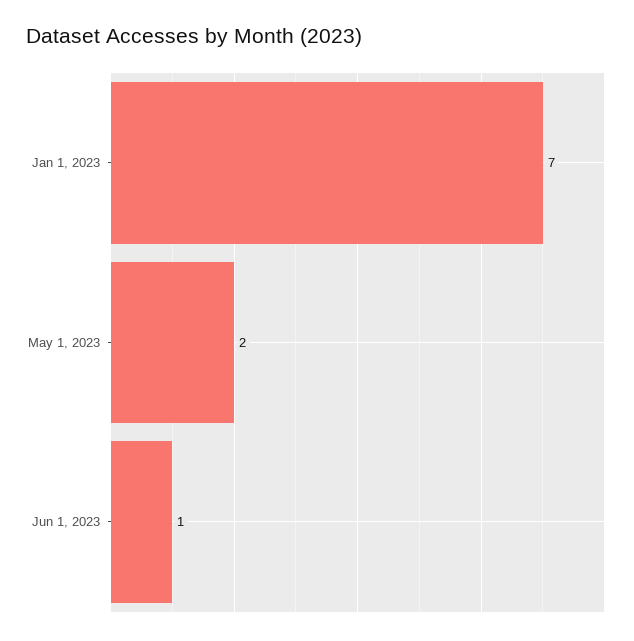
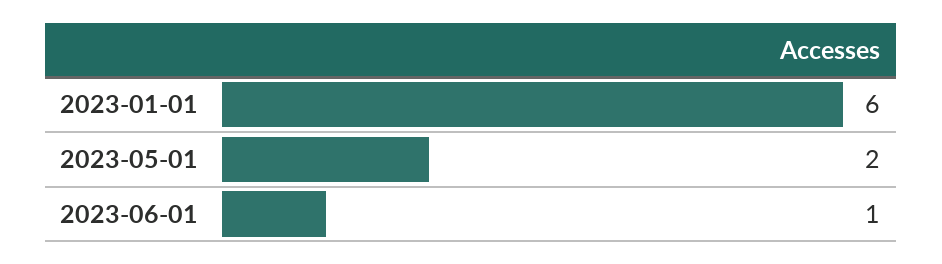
  {
-   "Jan 1, 2023": 7,
+   "Jan 1, 2023": 6,
    "May 1, 2023": 2,
    "Jun 1, 2023": 1
  }

